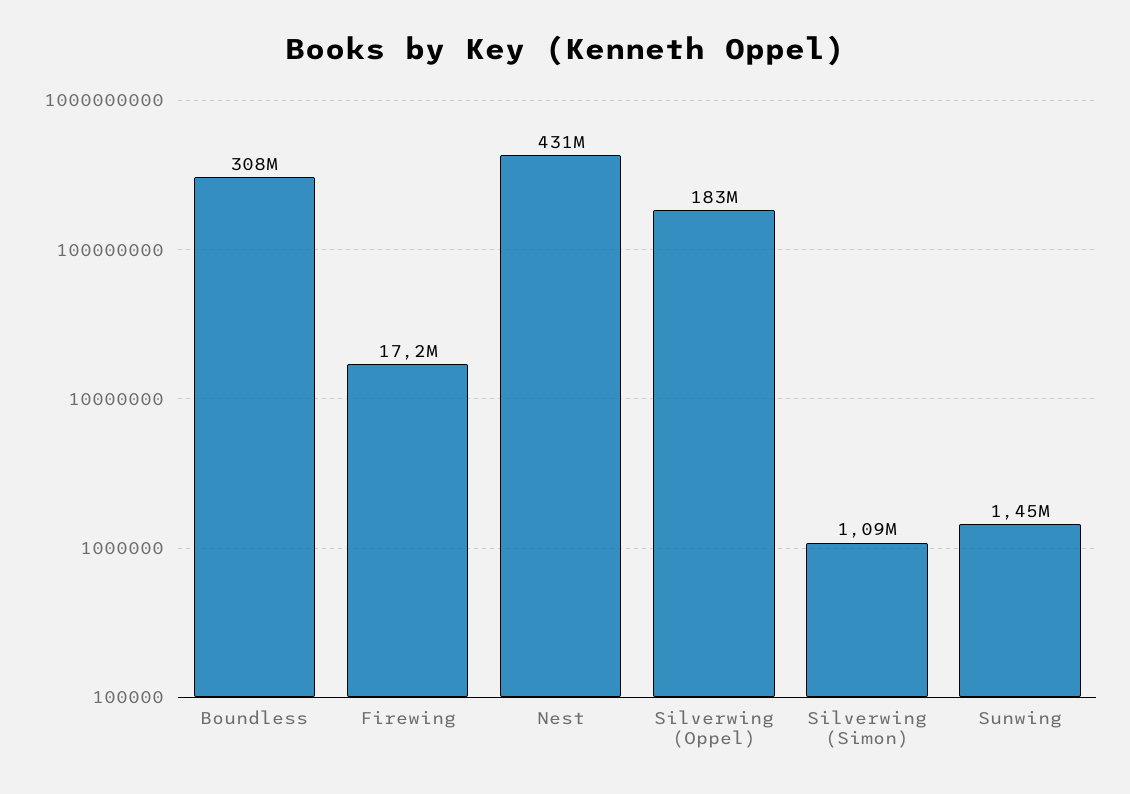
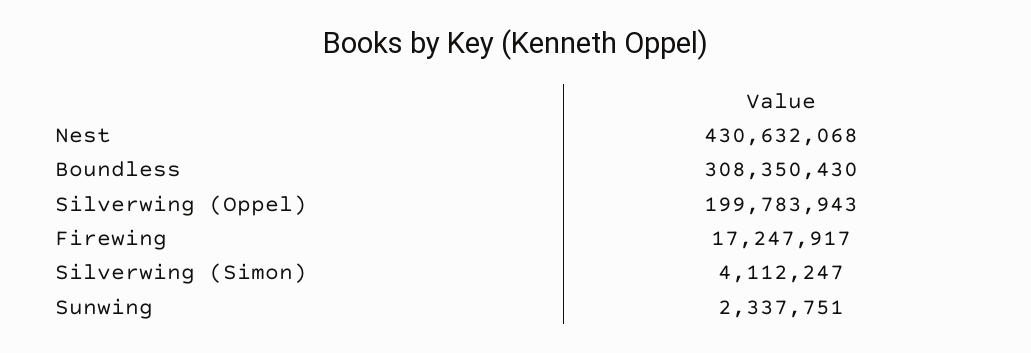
  {
    "Boundless": 308350430,
    "Firewing": 17247917,
    "Nest": 430632068,
-   "Silverwing (Oppel)": 183000000,
+   "Silverwing (Oppel)": 199783943,
-   "Silverwing (Simon)": 1090000,
+   "Silverwing (Simon)": 4112247,
-   "Sunwing": 1450000
+   "Sunwing": 2337751
  }

